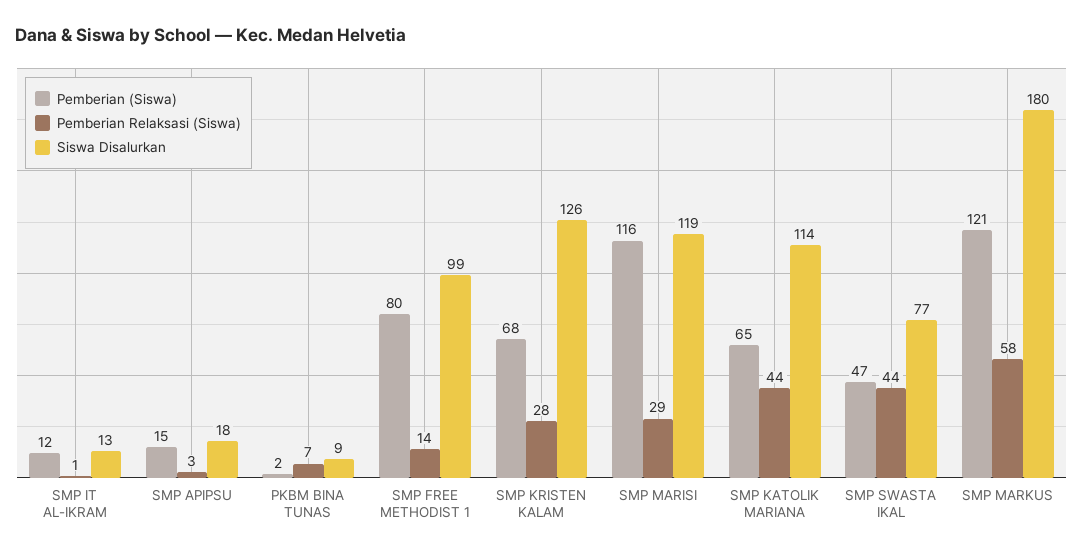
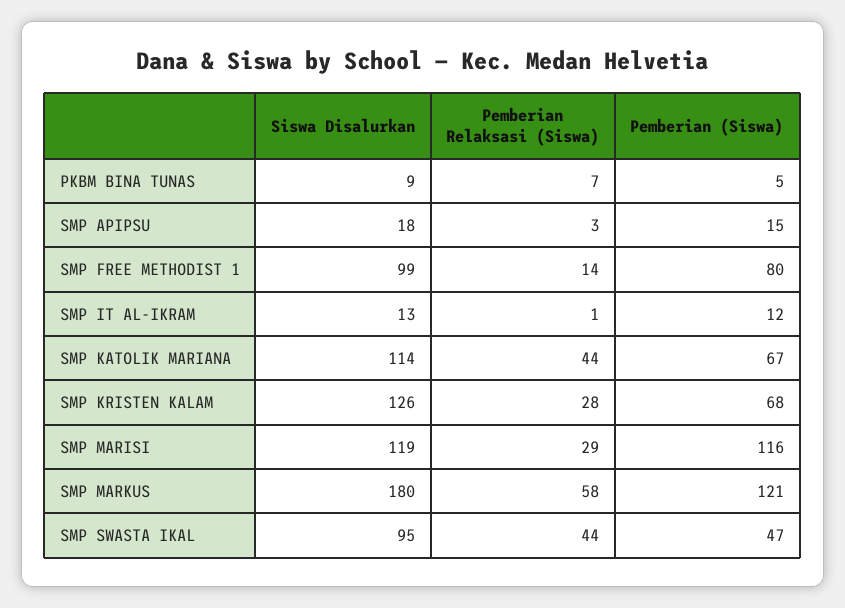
  {
    "Pemberian (Siswa)": {
      "SMP IT AL-IKRAM": 12,
      "SMP APIPSU": 15,
-     "PKBM BINA TUNAS": 2,
+     "PKBM BINA TUNAS": 5,
      "SMP FREE METHODIST 1": 80,
      "SMP KRISTEN KALAM": 68,
      "SMP MARISI": 116,
-     "SMP KATOLIK MARIANA": 65,
+     "SMP KATOLIK MARIANA": 67,
      "SMP SWASTA IKAL": 47,
      "SMP MARKUS": 121
    },
    "Pemberian Relaksasi (Siswa)": {
      "SMP IT AL-IKRAM": 1,
      "SMP APIPSU": 3,
      "PKBM BINA TUNAS": 7,
      "SMP FREE METHODIST 1": 14,
      "SMP KRISTEN KALAM": 28,
      "SMP MARISI": 29,
      "SMP KATOLIK MARIANA": 44,
      "SMP SWASTA IKAL": 44,
      "SMP MARKUS": 58
    },
    "Siswa Disalurkan": {
      "SMP IT AL-IKRAM": 13,
      "SMP APIPSU": 18,
      "PKBM BINA TUNAS": 9,
      "SMP FREE METHODIST 1": 99,
      "SMP KRISTEN KALAM": 126,
      "SMP MARISI": 119,
      "SMP KATOLIK MARIANA": 114,
-     "SMP SWASTA IKAL": 77,
+     "SMP SWASTA IKAL": 95,
      "SMP MARKUS": 180
    }
  }

